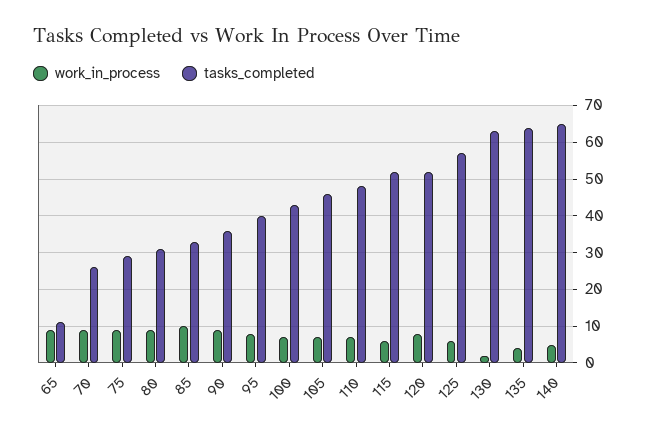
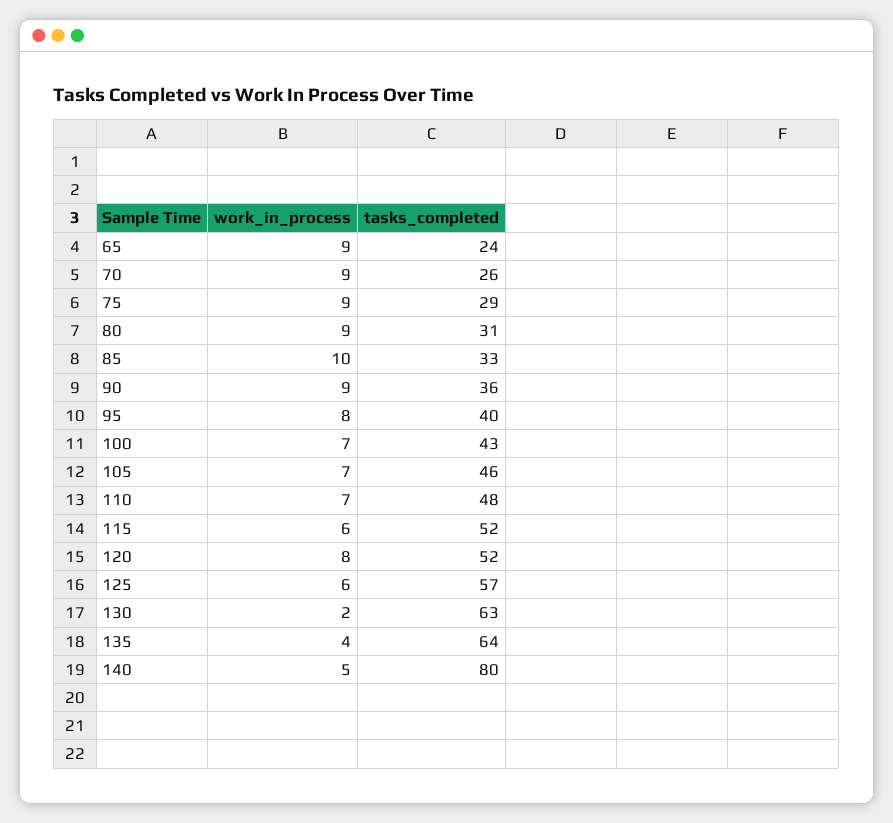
  {
    "work_in_process": {
      "65": 9,
      "70": 9,
      "75": 9,
      "80": 9,
      "85": 10,
      "90": 9,
      "95": 8,
      "100": 7,
      "105": 7,
      "110": 7,
      "115": 6,
      "120": 8,
      "125": 6,
      "130": 2,
      "135": 4,
      "140": 5
    },
    "tasks_completed": {
-     "65": 10,
+     "65": 24,
      "70": 26,
      "75": 29,
      "80": 31,
      "85": 33,
      "90": 36,
      "95": 40,
      "100": 43,
      "105": 46,
      "110": 48,
      "115": 52,
      "120": 52,
      "125": 57,
      "130": 63,
      "135": 64,
-     "140": 65
+     "140": 80
    }
  }

